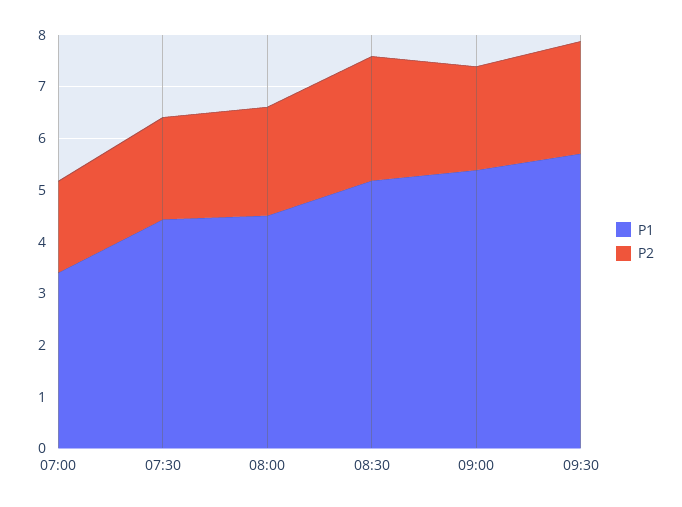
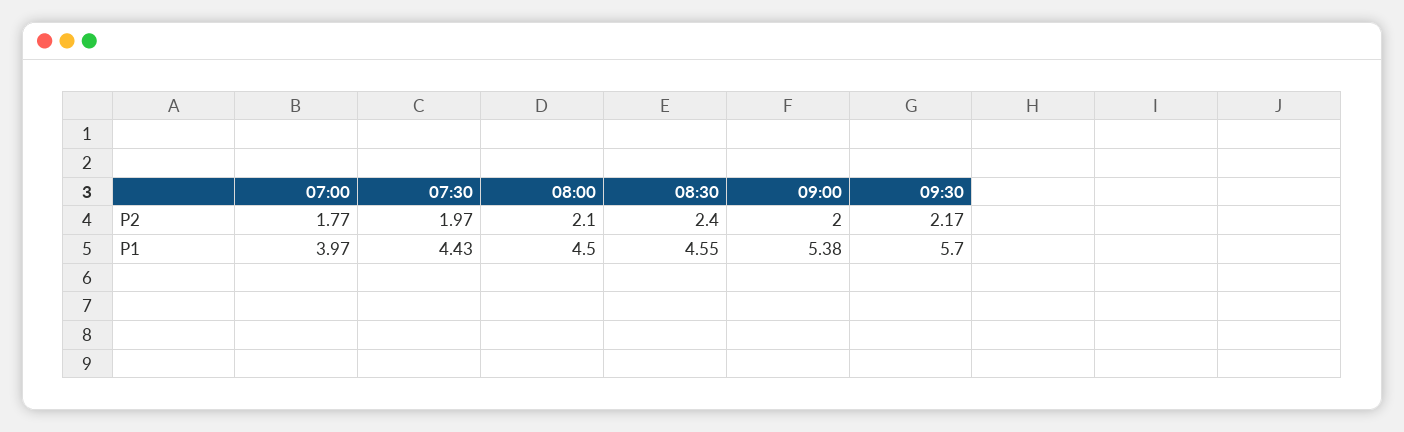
  {
    "P1": {
-     "07:00": 3.4,
+     "07:00": 3.97,
      "07:30": 4.43,
      "08:00": 4.5,
-     "08:30": 5.2,
+     "08:30": 4.55,
      "09:00": 5.38,
      "09:30": 5.7
    },
    "P2": {
      "07:00": 1.77,
      "07:30": 1.97,
      "08:00": 2.1,
      "08:30": 2.4,
      "09:00": 2,
      "09:30": 2.17
    }
  }

